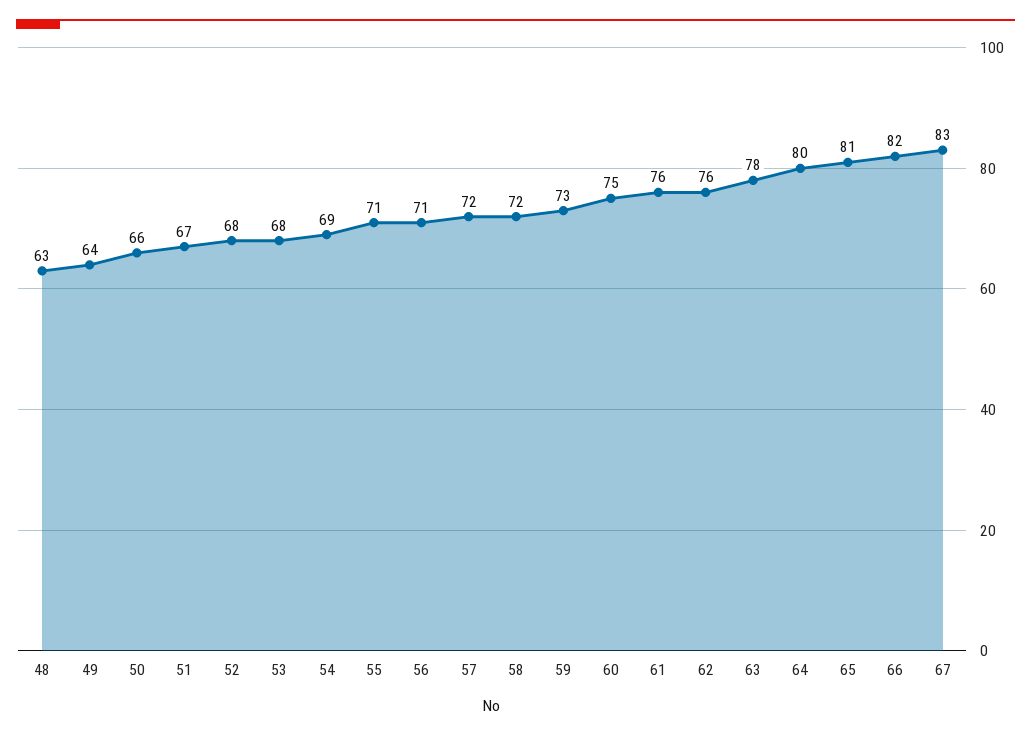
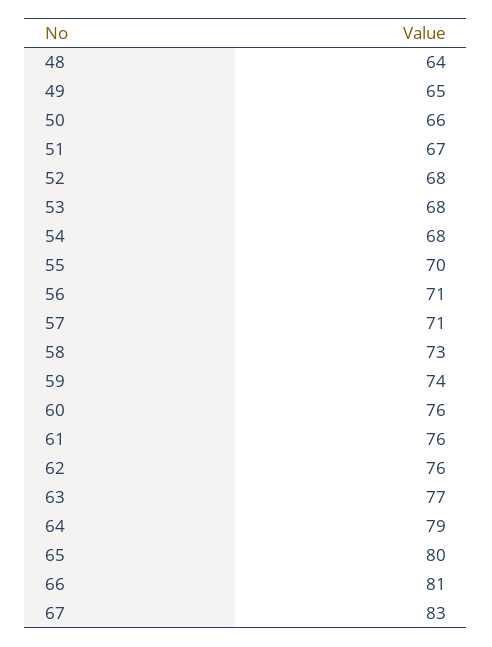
  {
-   "48": 63,
+   "48": 64,
-   "49": 64,
+   "49": 65,
    "50": 66,
    "51": 67,
    "52": 68,
    "53": 68,
-   "54": 69,
+   "54": 68,
-   "55": 71,
+   "55": 70,
    "56": 71,
-   "57": 72,
+   "57": 71,
-   "58": 72,
+   "58": 73,
-   "59": 73,
+   "59": 74,
-   "60": 75,
+   "60": 76,
    "61": 76,
    "62": 76,
-   "63": 78,
+   "63": 77,
-   "64": 80,
+   "64": 79,
-   "65": 81,
+   "65": 80,
-   "66": 82,
+   "66": 81,
    "67": 83
  }

